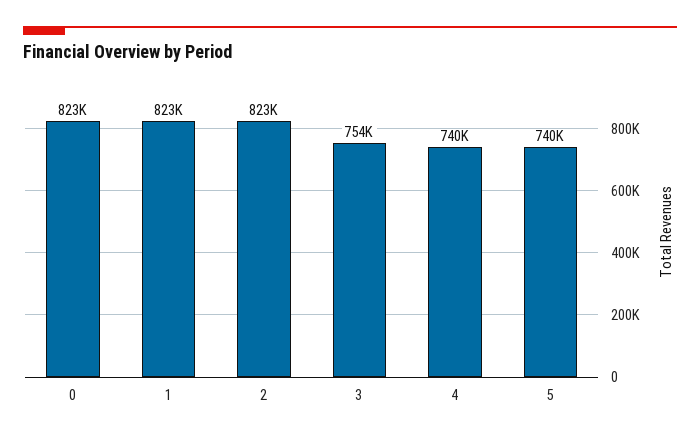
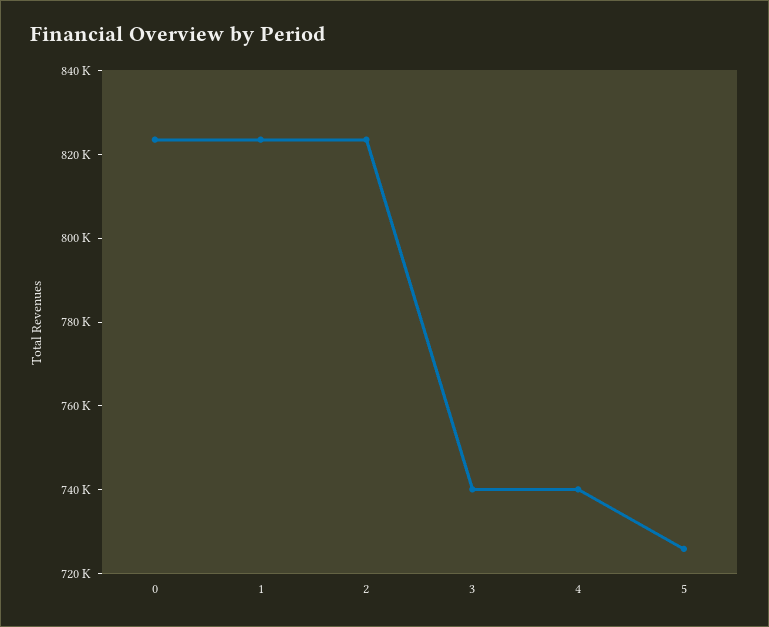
  {
    "0": 823000,
    "1": 823000,
    "2": 823000,
-   "3": 754000,
+   "3": 740000,
    "4": 740000,
-   "5": 740000
+   "5": 725000
  }

